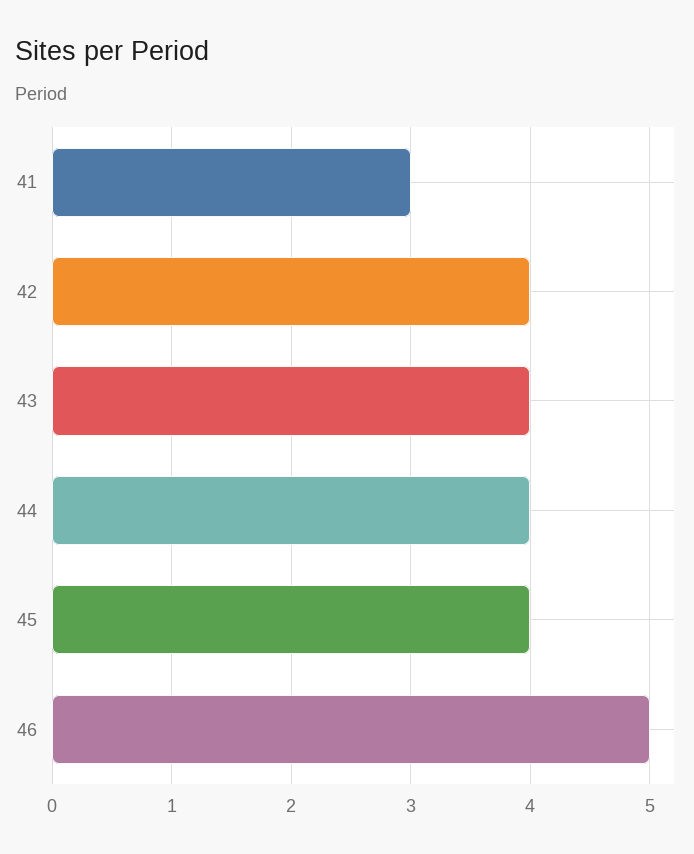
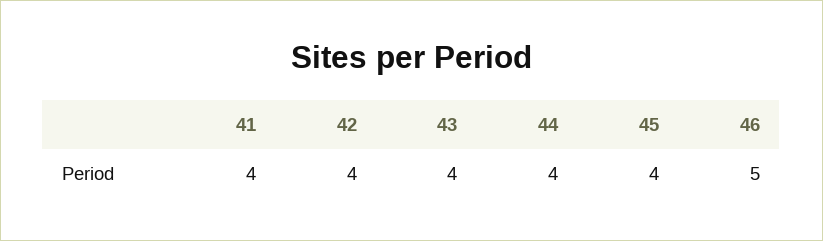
  {
-   "41": 3,
+   "41": 4,
    "42": 4,
    "43": 4,
    "44": 4,
    "45": 4,
    "46": 5
  }

